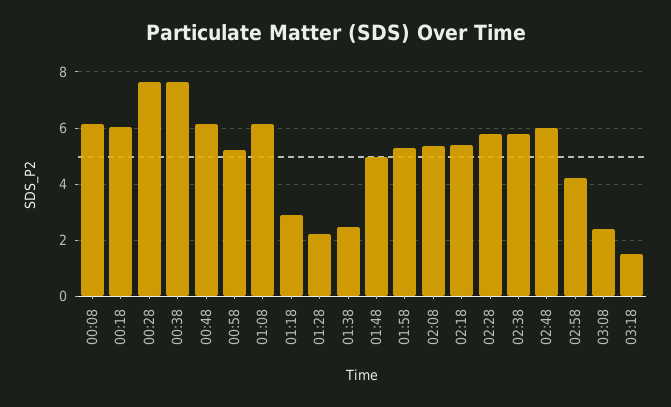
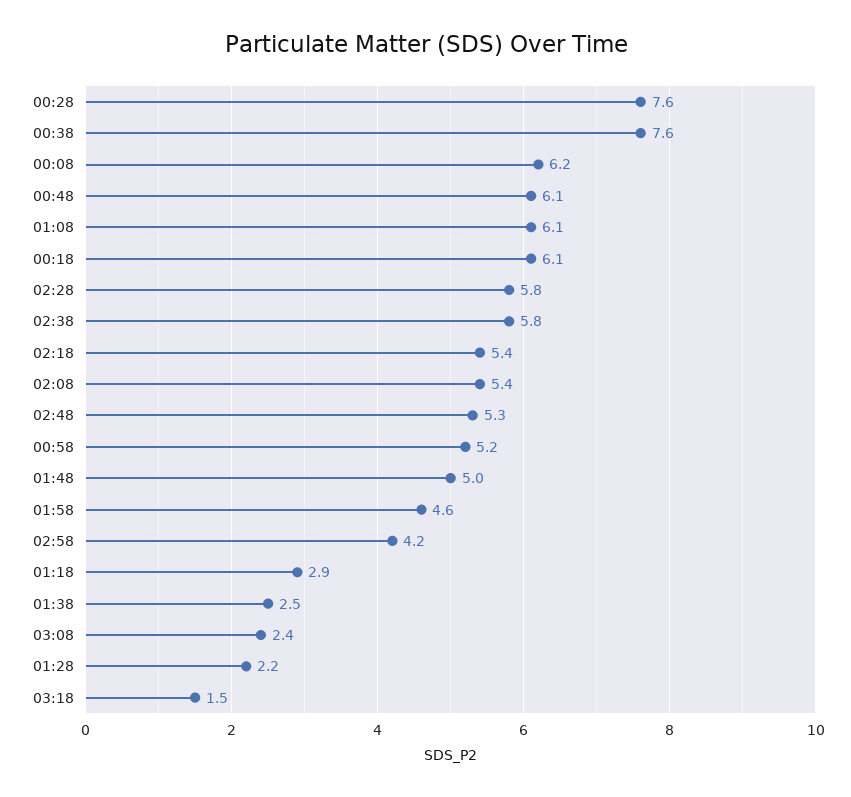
  {
    "00:08": 6.2,
    "00:18": 6.1,
    "00:28": 7.6,
    "00:38": 7.6,
    "00:48": 6.1,
    "00:58": 5.2,
    "01:08": 6.1,
    "01:18": 2.9,
    "01:28": 2.2,
    "01:38": 2.5,
    "01:48": 5,
-   "01:58": 5.25,
+   "01:58": 4.6,
    "02:08": 5.4,
    "02:18": 5.4,
    "02:28": 5.8,
    "02:38": 5.8,
-   "02:48": 6,
+   "02:48": 5.3,
    "02:58": 4.2,
    "03:08": 2.4,
    "03:18": 1.5
  }

